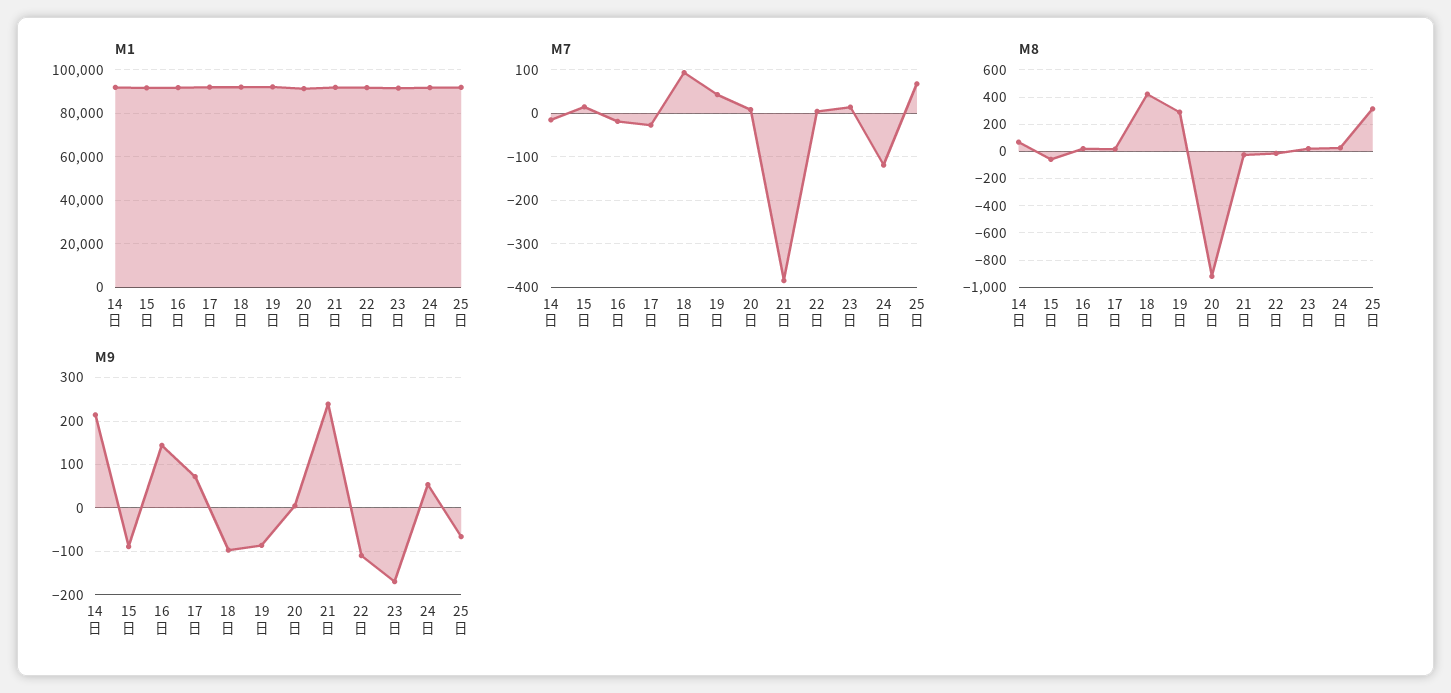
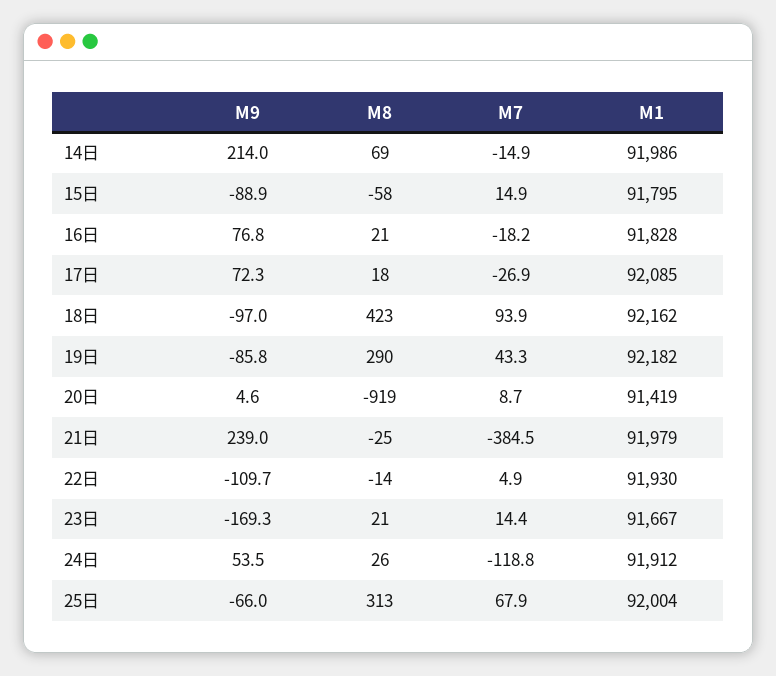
  {
    "M1": {
      "14日": 91986,
      "15日": 91795,
      "16日": 91828,
      "17日": 92085,
      "18日": 92162,
      "19日": 92182,
      "20日": 91419,
      "21日": 91979,
      "22日": 91930,
      "23日": 91667,
      "24日": 91912,
      "25日": 92004
    },
    "M7": {
      "14日": -14.9,
      "15日": 14.9,
      "16日": -18.2,
      "17日": -26.9,
      "18日": 93.9,
      "19日": 43.3,
      "20日": 8.7,
      "21日": -384.5,
      "22日": 4.9,
      "23日": 14.4,
      "24日": -118.8,
      "25日": 67.9
    },
    "M8": {
      "14日": 69,
      "15日": -58,
      "16日": 21,
      "17日": 18,
      "18日": 423,
      "19日": 290,
      "20日": -919,
      "21日": -25,
      "22日": -14,
      "23日": 21,
      "24日": 26,
      "25日": 313
    },
    "M9": {
      "14日": 214,
      "15日": -88.9,
-     "16日": 140,
+     "16日": 76.8,
      "17日": 72.3,
      "18日": -97,
      "19日": -85.8,
      "20日": 4.6,
      "21日": 239,
      "22日": -109.7,
      "23日": -169.3,
      "24日": 53.5,
      "25日": -66
    }
  }

